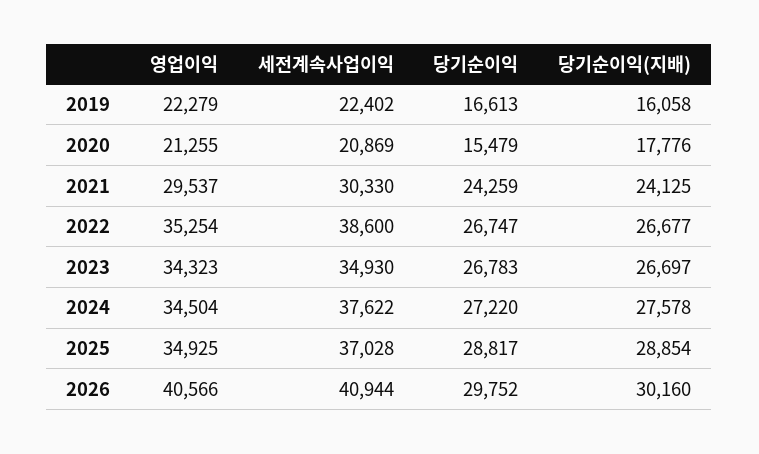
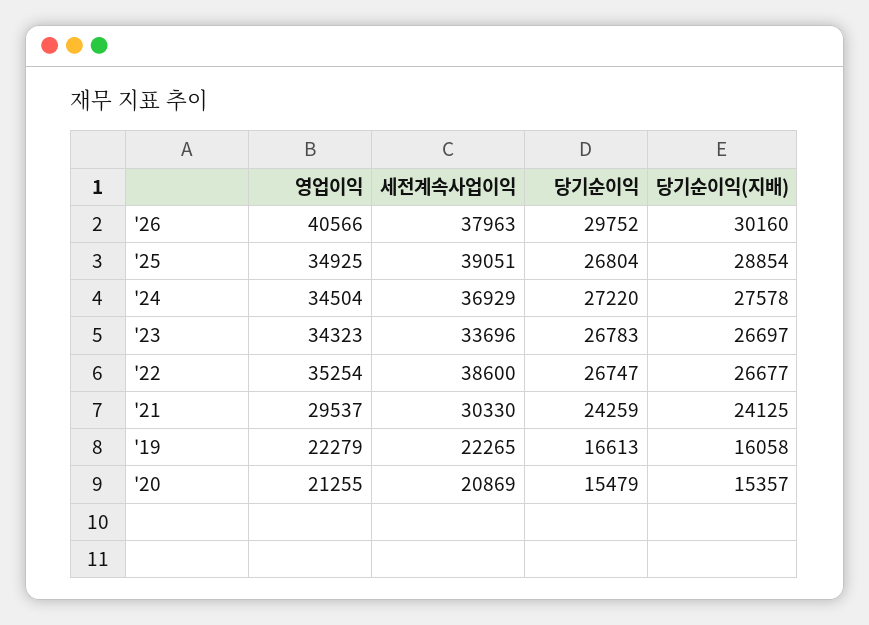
  {
    "영업이익": {
      "2019": 22279,
      "2020": 21255,
      "2021": 29537,
      "2022": 35254,
      "2023": 34323,
      "2024": 34504,
      "2025": 34925,
      "2026": 40566
    },
    "세전계속사업이익": {
-     "2019": 22402,
+     "2019": 22265,
      "2020": 20869,
      "2021": 30330,
      "2022": 38600,
-     "2023": 34930,
+     "2023": 33696,
-     "2024": 37622,
+     "2024": 36929,
-     "2025": 37028,
+     "2025": 39051,
-     "2026": 40944
+     "2026": 37963
    },
    "당기순이익": {
      "2019": 16613,
      "2020": 15479,
      "2021": 24259,
      "2022": 26747,
      "2023": 26783,
      "2024": 27220,
-     "2025": 28817,
+     "2025": 26804,
      "2026": 29752
    },
    "당기순이익(지배)": {
      "2019": 16058,
-     "2020": 17776,
+     "2020": 15357,
      "2021": 24125,
      "2022": 26677,
      "2023": 26697,
      "2024": 27578,
      "2025": 28854,
      "2026": 30160
    }
  }

